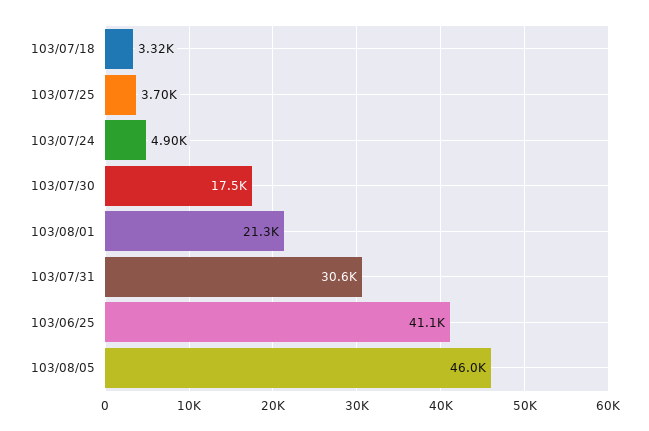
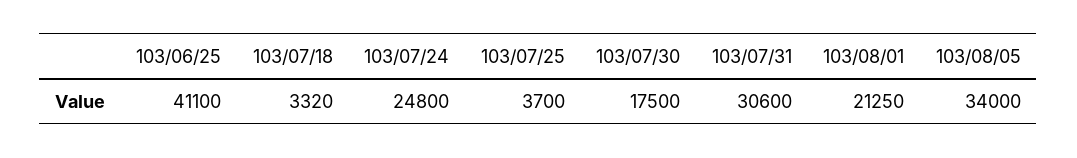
  {
    "103/07/18": 3320,
    "103/07/25": 3700,
-   "103/07/24": 4900,
+   "103/07/24": 24800,
    "103/07/30": 17500,
    "103/08/01": 21250,
    "103/07/31": 30600,
    "103/06/25": 41100,
-   "103/08/05": 46000
+   "103/08/05": 34000
  }

